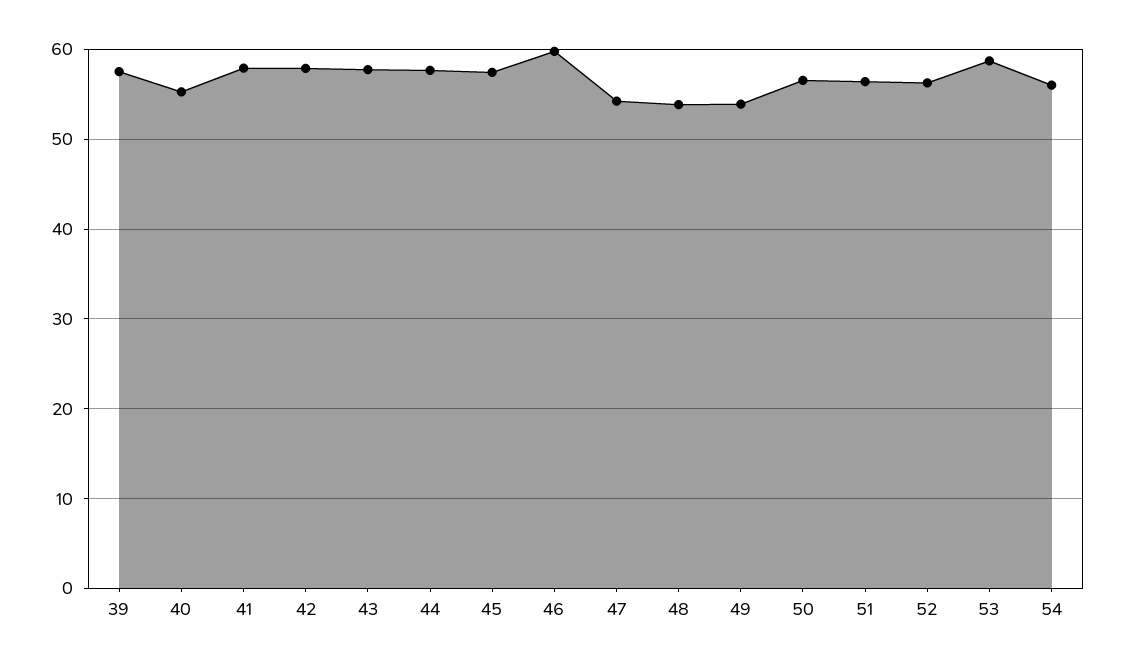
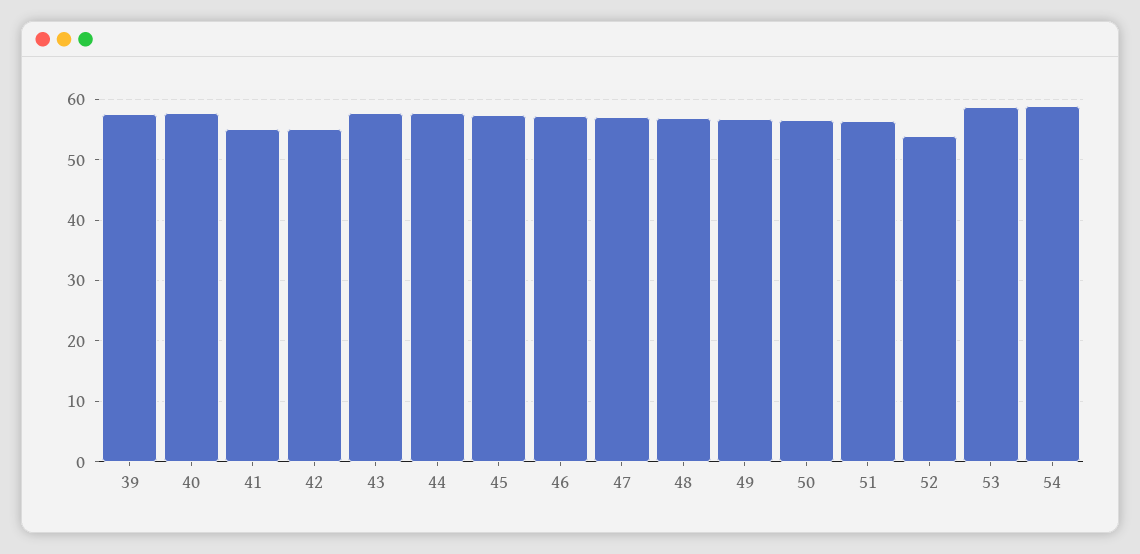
  {
    "39": 58,
-   "40": 55,
+   "40": 58,
-   "41": 58,
+   "41": 55,
-   "42": 58,
+   "42": 55,
    "43": 58,
    "44": 58,
    "45": 57,
-   "46": 60,
+   "46": 57,
-   "47": 54,
+   "47": 57,
-   "48": 54,
+   "48": 57,
-   "49": 54,
+   "49": 57,
    "50": 57,
    "51": 56,
-   "52": 56,
+   "52": 54,
    "53": 59,
-   "54": 56
+   "54": 59
  }

